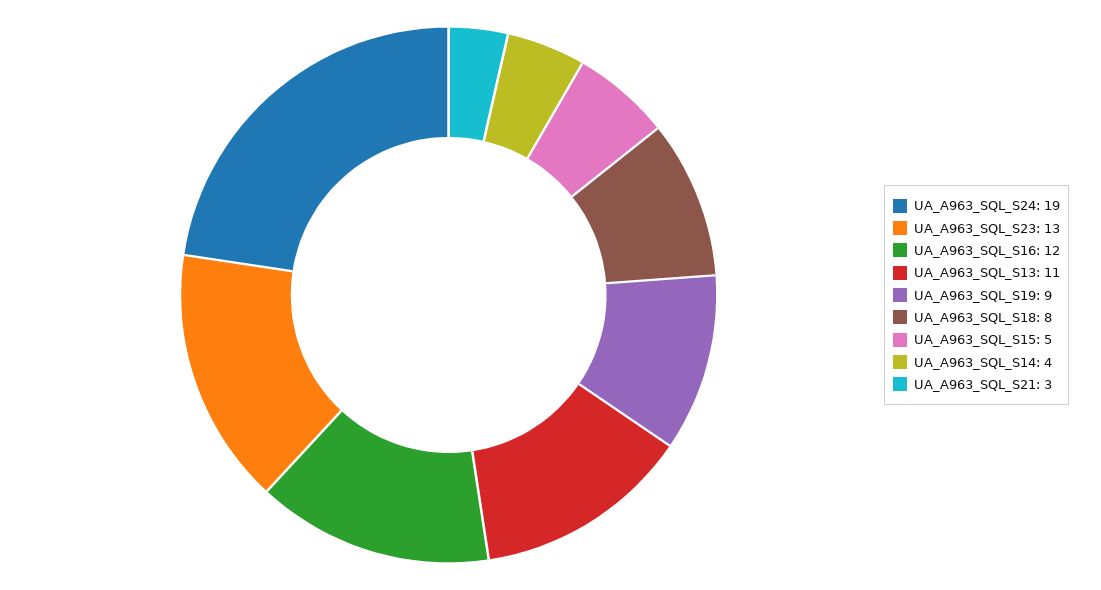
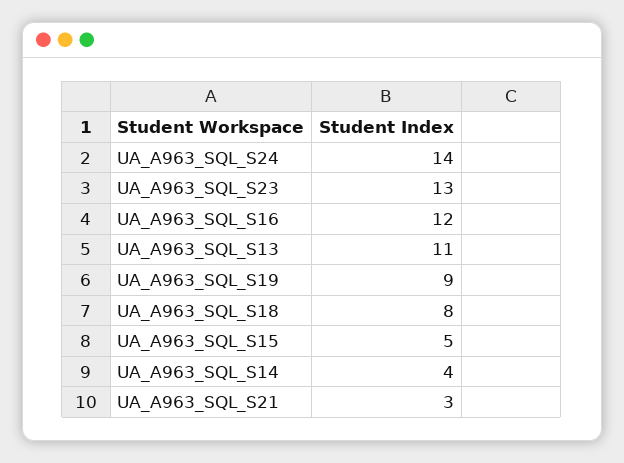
  {
-   "UA_A963_SQL_S24": 19,
+   "UA_A963_SQL_S24": 14,
    "UA_A963_SQL_S23": 13,
    "UA_A963_SQL_S16": 12,
    "UA_A963_SQL_S13": 11,
    "UA_A963_SQL_S19": 9,
    "UA_A963_SQL_S18": 8,
    "UA_A963_SQL_S15": 5,
    "UA_A963_SQL_S14": 4,
    "UA_A963_SQL_S21": 3
  }

